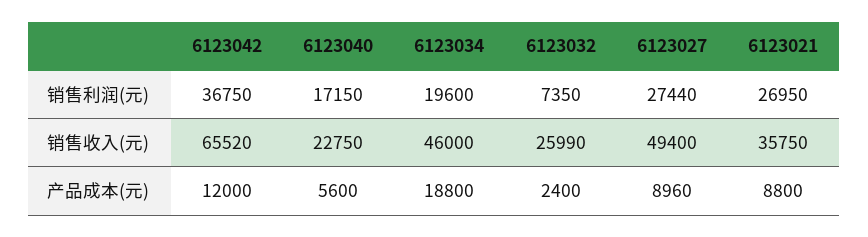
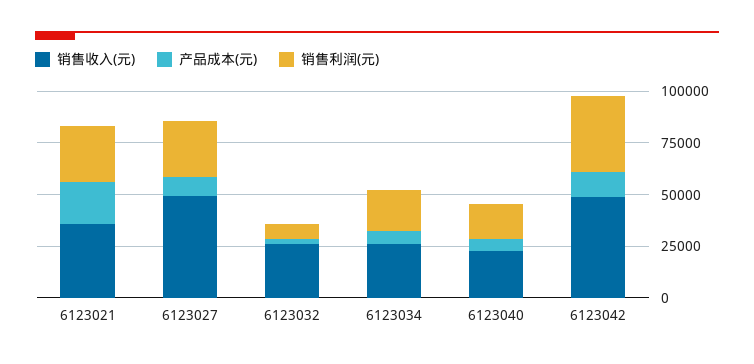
  {
    "销售利润(元)": {
      "6123042": 36750,
      "6123040": 17150,
      "6123034": 19600,
      "6123032": 7350,
      "6123027": 27440,
      "6123021": 26950
    },
    "销售收入(元)": {
-     "6123042": 65520,
+     "6123042": 50000,
      "6123040": 22750,
-     "6123034": 46000,
+     "6123034": 25000,
      "6123032": 25990,
      "6123027": 49400,
      "6123021": 35750
    },
    "产品成本(元)": {
      "6123042": 12000,
      "6123040": 5600,
-     "6123034": 18800,
+     "6123034": 5000,
      "6123032": 2400,
      "6123027": 8960,
-     "6123021": 8800
+     "6123021": 20000
    }
  }

